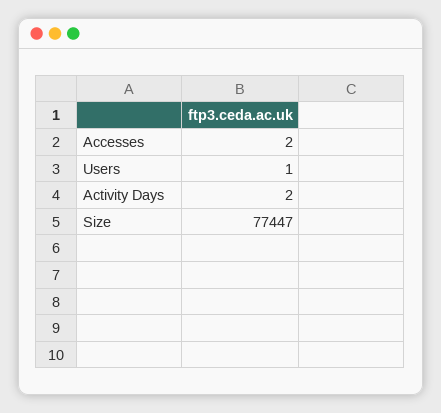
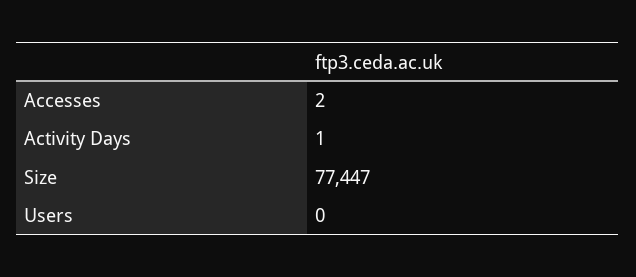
  {
    "Accesses": 2,
-   "Users": 1,
+   "Users": 0,
-   "Activity Days": 2,
+   "Activity Days": 1,
    "Size": 77447
  }

